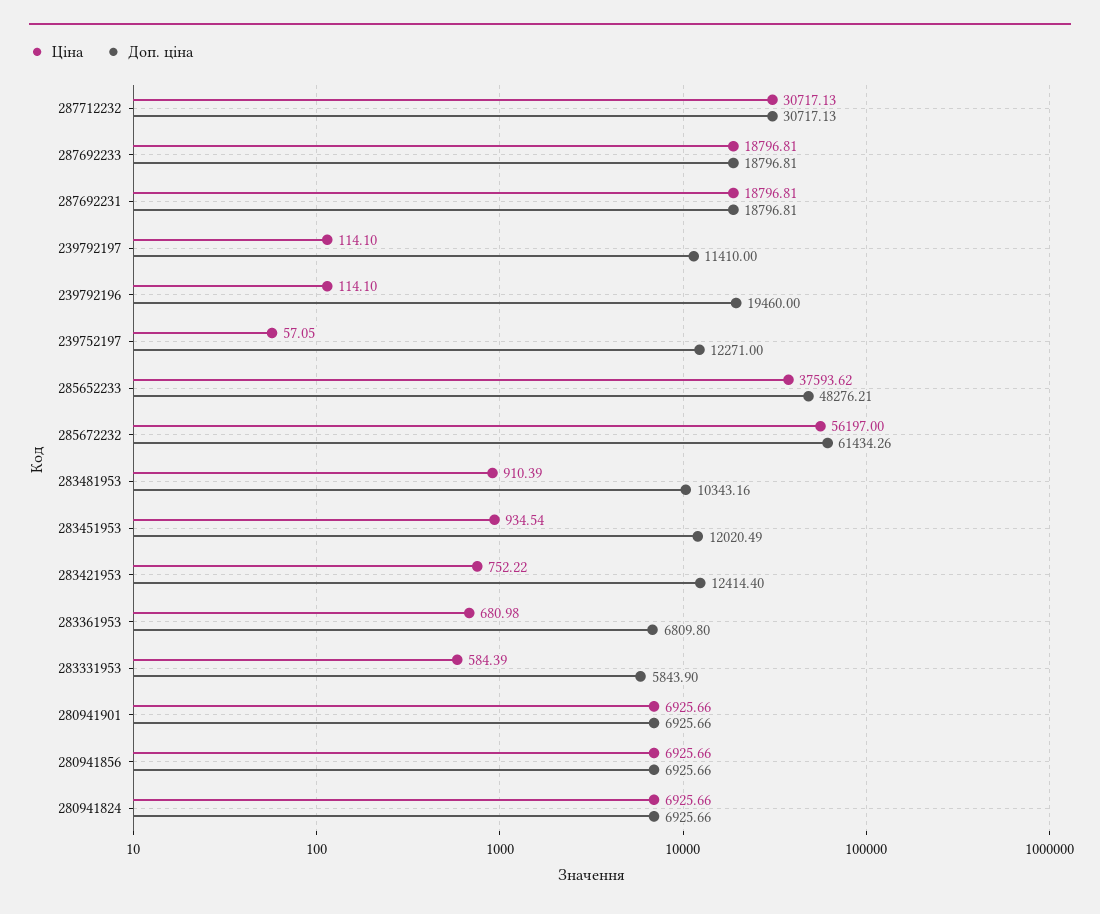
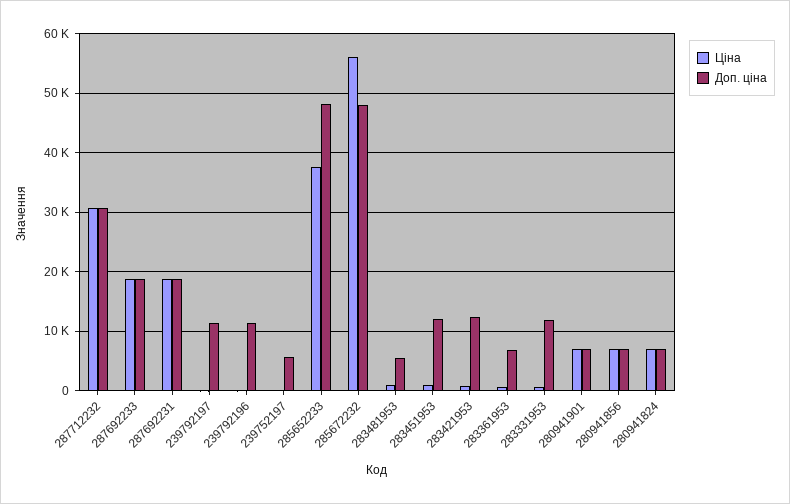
  {
    "Ціна": {
      "287712232": 30717.13,
      "287692233": 18796.81,
      "287692231": 18796.81,
      "239792197": 114.1,
      "239792196": 114.1,
      "239752197": 57.05,
      "285652233": 37593.62,
      "285672232": 56197,
      "283481953": 910.39,
      "283451953": 934.54,
      "283421953": 752.22,
      "283361953": 680.98,
      "283331953": 584.39,
      "280941901": 6925.66,
      "280941856": 6925.66,
      "280941824": 6925.66
    },
    "Доп. ціна": {
      "287712232": 30717.13,
      "287692233": 18796.81,
      "287692231": 18796.81,
      "239792197": 11410,
-     "239792196": 19460,
+     "239792196": 12000,
-     "239752197": 12271,
+     "239752197": 6000,
      "285652233": 48276.21,
-     "285672232": 61434.26,
+     "285672232": 48000,
-     "283481953": 10343.16,
+     "283481953": 6000,
      "283451953": 12020.49,
      "283421953": 12414.4,
      "283361953": 6809.8,
-     "283331953": 5843.9,
+     "283331953": 12000,
      "280941901": 6925.66,
      "280941856": 6925.66,
      "280941824": 6925.66
    }
  }

